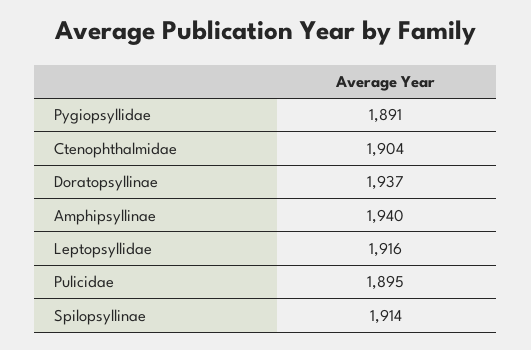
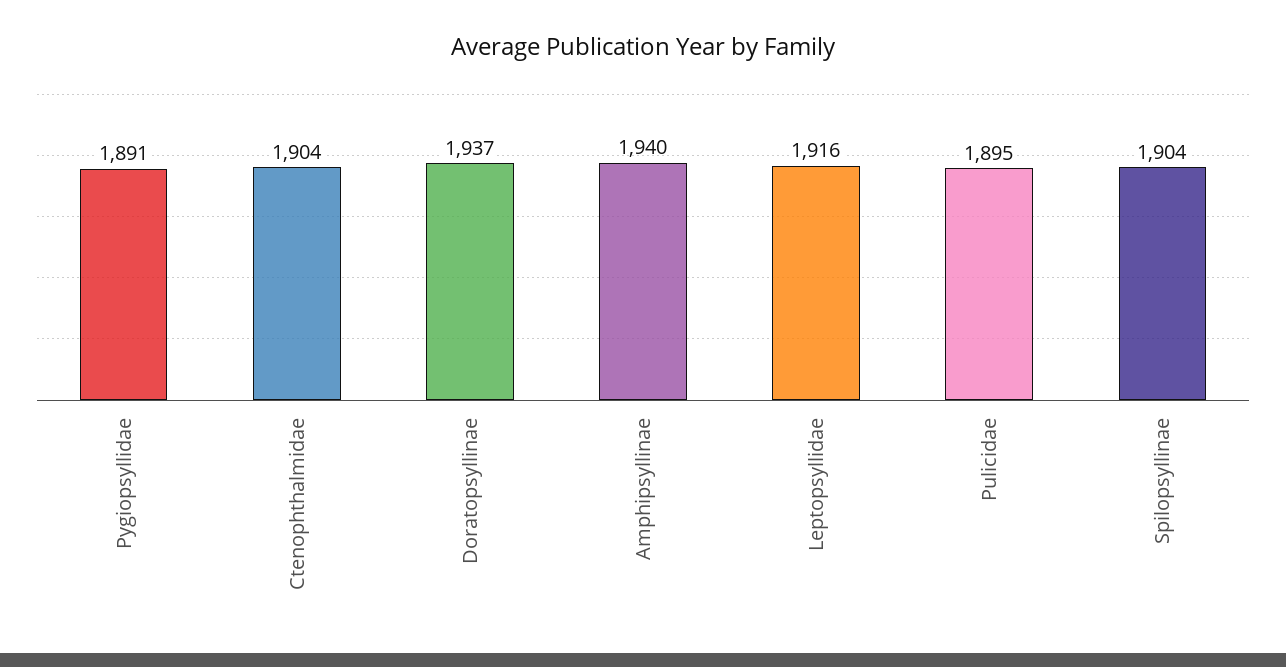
  {
    "Pygiopsyllidae": 1891,
    "Ctenophthalmidae": 1904,
    "Doratopsyllinae": 1937,
    "Amphipsyllinae": 1940,
    "Leptopsyllidae": 1916,
    "Pulicidae": 1895,
-   "Spilopsyllinae": 1914
+   "Spilopsyllinae": 1904
  }

